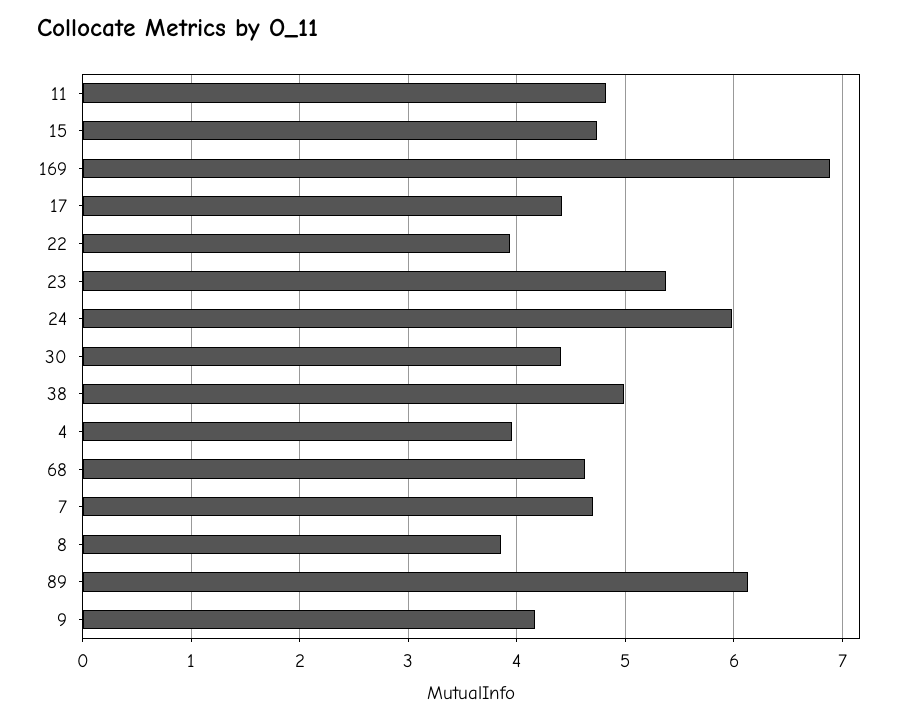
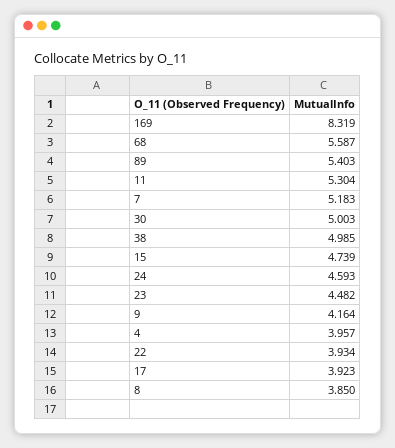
  {
-   "11": 4.8,
+   "11": 5.304,
    "15": 4.739,
-   "169": 6.9,
+   "169": 8.319,
-   "17": 4.4,
+   "17": 3.923,
    "22": 3.934,
-   "23": 5.4,
+   "23": 4.482,
-   "24": 6,
+   "24": 4.593,
-   "30": 4.4,
+   "30": 5.003,
    "38": 4.985,
    "4": 3.957,
-   "68": 4.6,
+   "68": 5.587,
-   "7": 4.7,
+   "7": 5.183,
    "8": 3.85,
-   "89": 6.1,
+   "89": 5.403,
    "9": 4.164
  }

